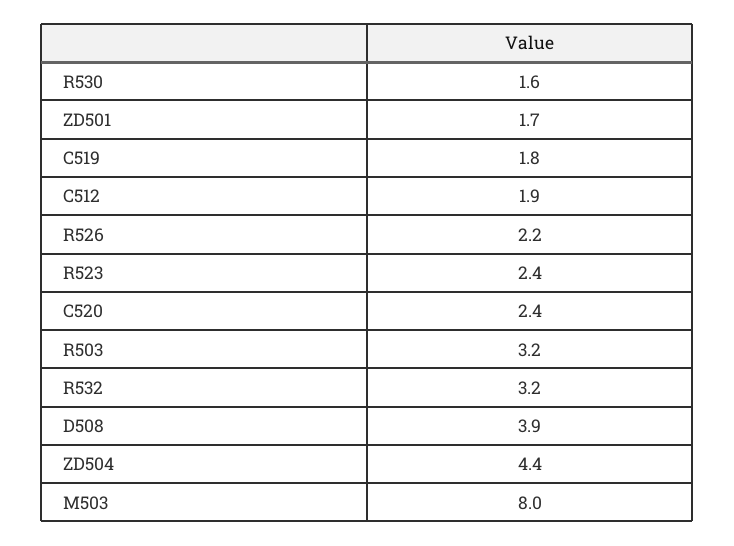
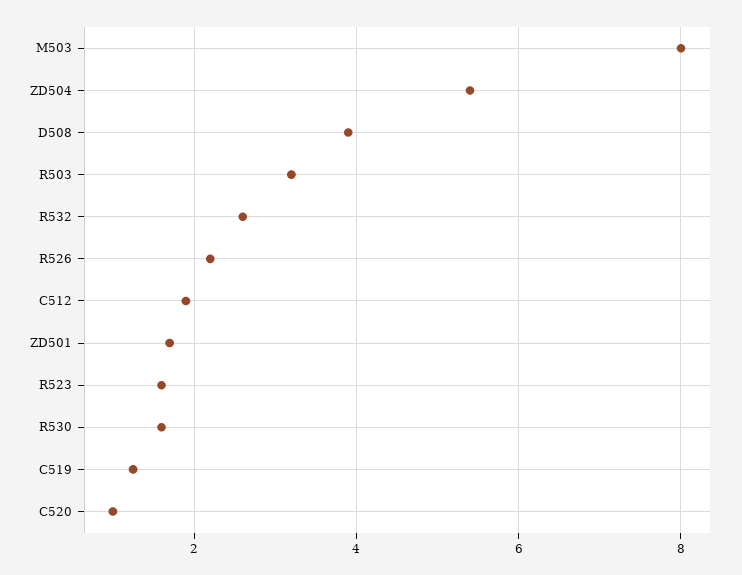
  {
    "R530": 1.6,
    "ZD501": 1.7,
-   "C519": 1.8,
+   "C519": 1.2,
    "C512": 1.9,
    "R526": 2.2,
-   "R523": 2.4,
+   "R523": 1.6,
-   "C520": 2.4,
+   "C520": 1,
    "R503": 3.2,
-   "R532": 3.2,
+   "R532": 2.6,
    "D508": 3.9,
-   "ZD504": 4.4,
+   "ZD504": 5.4,
    "M503": 8
  }

